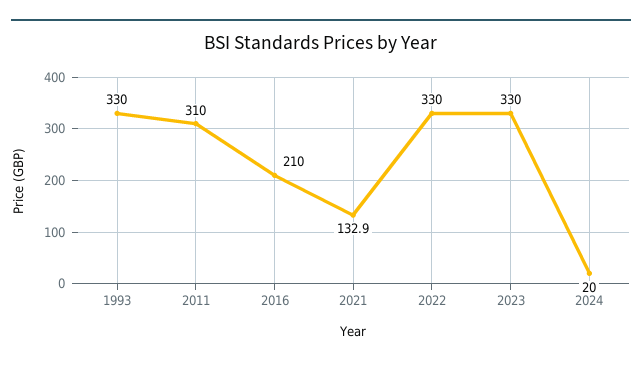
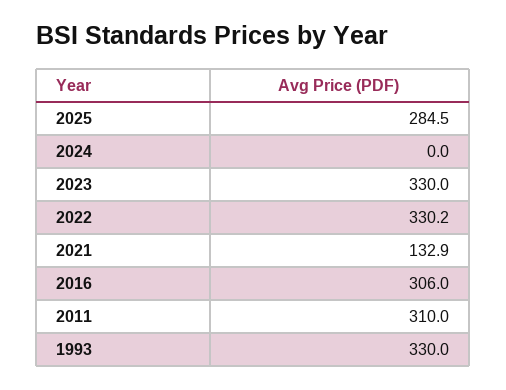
  {
    "1993": 330,
    "2011": 310,
-   "2016": 210,
+   "2016": 306,
    "2021": 132.9,
-   "2022": 330,
+   "2022": 330.2,
    "2023": 330,
-   "2024": 20
+   "2024": 0,
+   "2025": 284.5
  }

